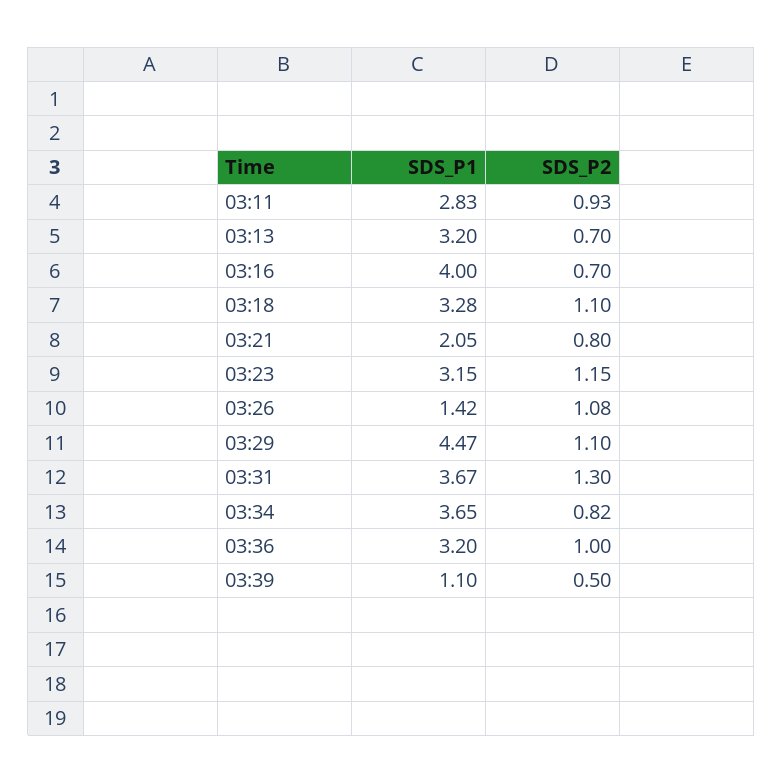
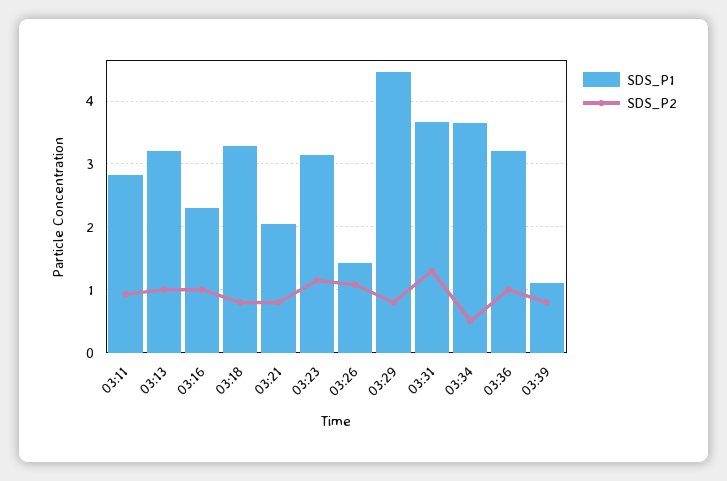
  {
    "SDS_P1": {
      "03:11": 2.83,
      "03:13": 3.2,
-     "03:16": 4,
+     "03:16": 2.3,
      "03:18": 3.28,
      "03:21": 2.05,
      "03:23": 3.15,
      "03:26": 1.42,
      "03:29": 4.47,
      "03:31": 3.67,
      "03:34": 3.65,
      "03:36": 3.2,
      "03:39": 1.1
    },
    "SDS_P2": {
      "03:11": 0.93,
-     "03:13": 0.7,
+     "03:13": 1,
-     "03:16": 0.7,
+     "03:16": 1,
-     "03:18": 1.1,
+     "03:18": 0.8,
      "03:21": 0.8,
      "03:23": 1.15,
      "03:26": 1.08,
-     "03:29": 1.1,
+     "03:29": 0.8,
      "03:31": 1.3,
-     "03:34": 0.82,
+     "03:34": 0.5,
      "03:36": 1,
-     "03:39": 0.5
+     "03:39": 0.8
    }
  }

